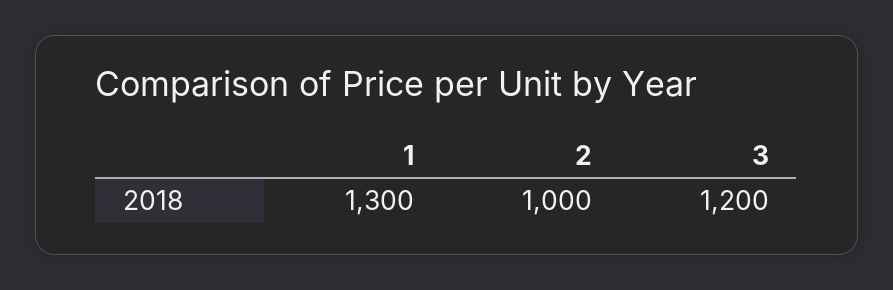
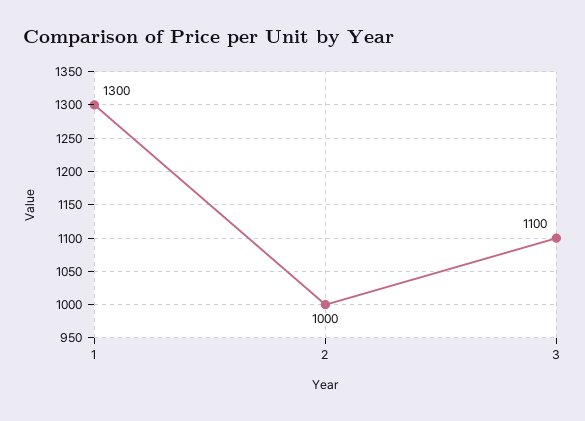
  {
    "1": 1300,
    "2": 1000,
-   "3": 1200
+   "3": 1100
  }

